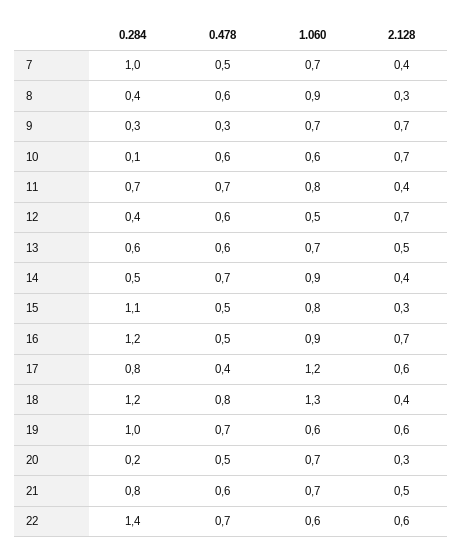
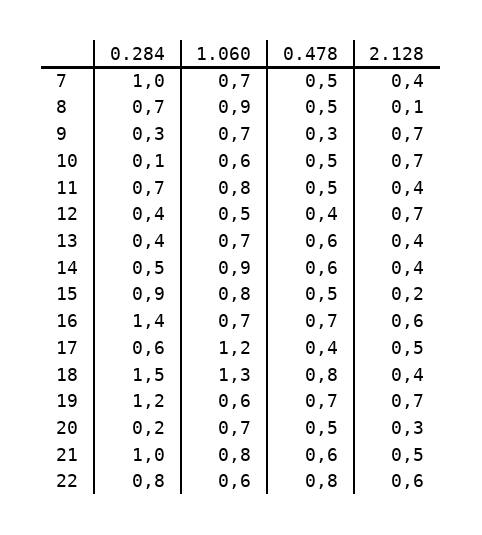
  {
    "0.284": {
      "7": 1,
-     "8": 0.4,
+     "8": 0.7,
      "9": 0.3,
      "10": 0.1,
      "11": 0.7,
      "12": 0.4,
-     "13": 0.6,
+     "13": 0.4,
      "14": 0.5,
-     "15": 1.1,
+     "15": 0.9,
-     "16": 1.2,
+     "16": 1.4,
-     "17": 0.8,
+     "17": 0.6,
-     "18": 1.2,
+     "18": 1.5,
-     "19": 1,
+     "19": 1.2,
      "20": 0.2,
-     "21": 0.8,
+     "21": 1,
-     "22": 1.4
+     "22": 0.8
    },
    "0.478": {
      "7": 0.5,
-     "8": 0.6,
+     "8": 0.5,
      "9": 0.3,
-     "10": 0.6,
+     "10": 0.5,
-     "11": 0.7,
+     "11": 0.5,
-     "12": 0.6,
+     "12": 0.4,
      "13": 0.6,
-     "14": 0.7,
+     "14": 0.6,
      "15": 0.5,
-     "16": 0.5,
+     "16": 0.7,
      "17": 0.4,
      "18": 0.8,
      "19": 0.7,
      "20": 0.5,
      "21": 0.6,
-     "22": 0.7
+     "22": 0.8
    },
    "1.060": {
      "7": 0.7,
      "8": 0.9,
      "9": 0.7,
      "10": 0.6,
      "11": 0.8,
      "12": 0.5,
      "13": 0.7,
      "14": 0.9,
      "15": 0.8,
-     "16": 0.9,
+     "16": 0.7,
      "17": 1.2,
      "18": 1.3,
      "19": 0.6,
      "20": 0.7,
-     "21": 0.7,
+     "21": 0.8,
      "22": 0.6
    },
    "2.128": {
      "7": 0.4,
-     "8": 0.3,
+     "8": 0.1,
      "9": 0.7,
      "10": 0.7,
      "11": 0.4,
      "12": 0.7,
-     "13": 0.5,
+     "13": 0.4,
      "14": 0.4,
-     "15": 0.3,
+     "15": 0.2,
-     "16": 0.7,
+     "16": 0.6,
-     "17": 0.6,
+     "17": 0.5,
      "18": 0.4,
-     "19": 0.6,
+     "19": 0.7,
      "20": 0.3,
      "21": 0.5,
      "22": 0.6
    }
  }

